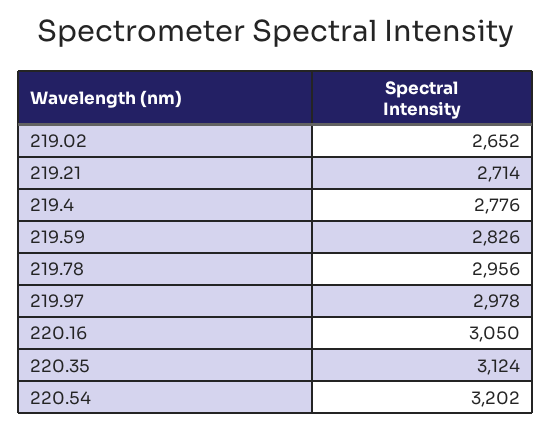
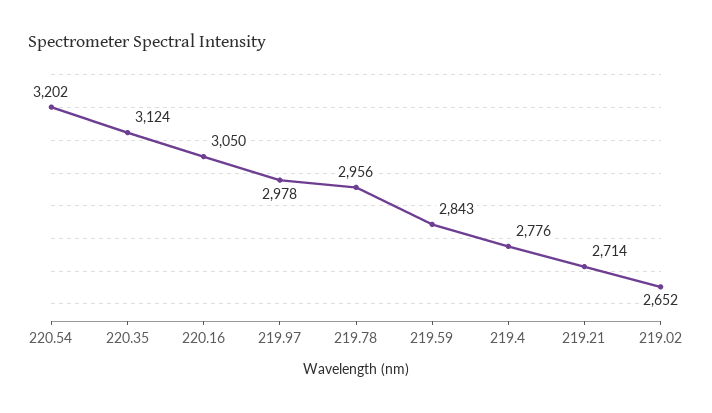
  {
    "219.02": 2652,
    "219.21": 2714,
    "219.4": 2776,
-   "219.59": 2826,
+   "219.59": 2843,
    "219.78": 2956,
    "219.97": 2978,
    "220.16": 3050,
    "220.35": 3124,
    "220.54": 3202
  }

